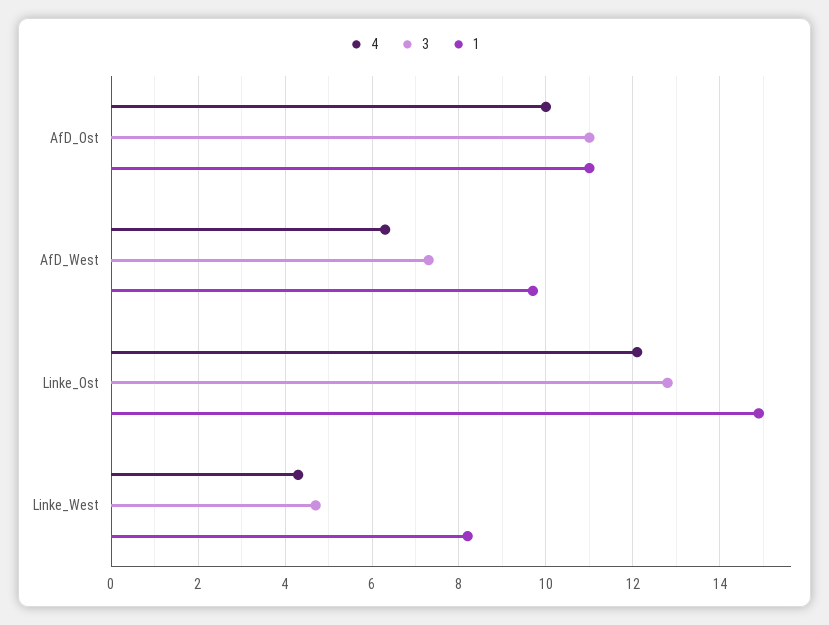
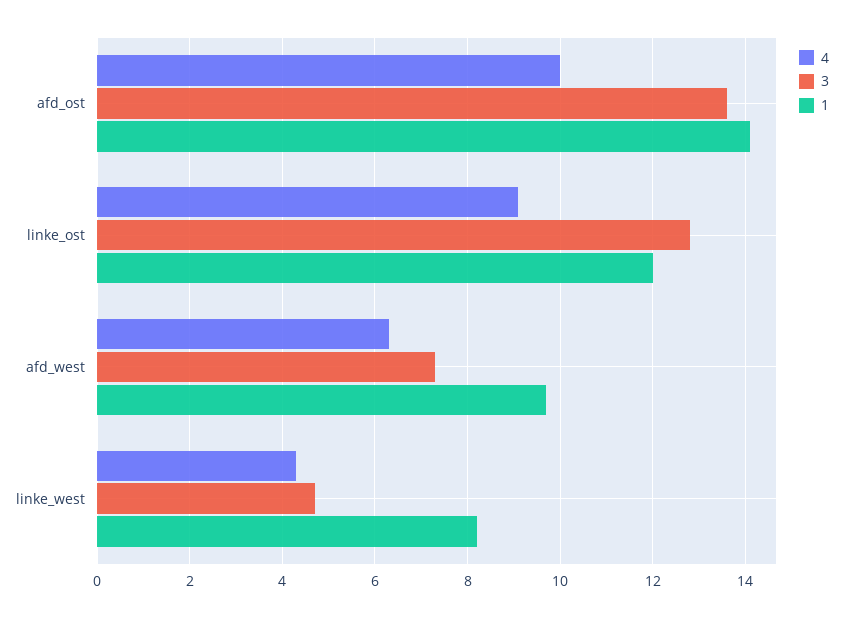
  {
    "4": {
      "AfD_Ost": 10,
      "AfD_West": 6.5,
-     "Linke_Ost": 12,
+     "Linke_Ost": 9,
      "Linke_West": 4.5
    },
    "3": {
-     "AfD_Ost": 11,
+     "AfD_Ost": 13.5,
      "AfD_West": 7.5,
      "Linke_Ost": 13,
      "Linke_West": 4.5
    },
    "1": {
-     "AfD_Ost": 11,
+     "AfD_Ost": 14,
      "AfD_West": 9.5,
-     "Linke_Ost": 15,
+     "Linke_Ost": 12,
      "Linke_West": 8
    }
  }

